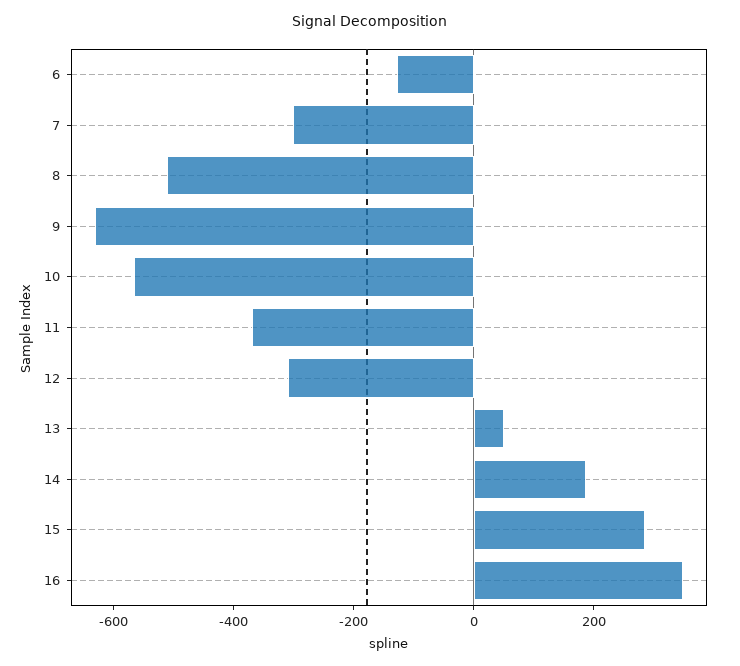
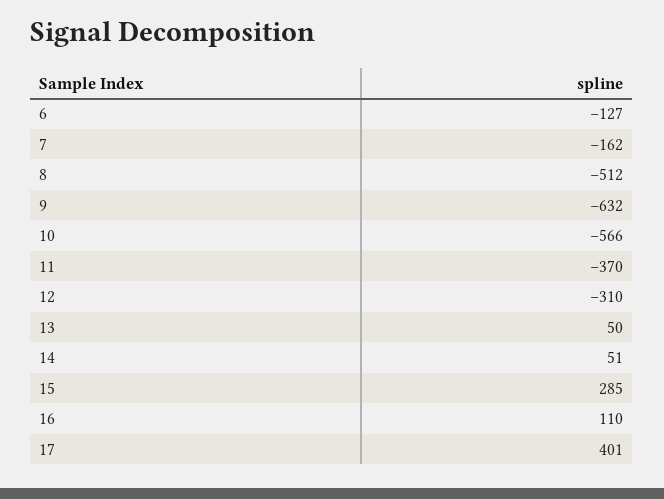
  {
    "6": -127,
-   "7": -300,
+   "7": -162,
    "8": -512,
    "9": -632,
    "10": -566,
    "11": -370,
    "12": -310,
    "13": 50,
-   "14": 200,
+   "14": 51,
    "15": 285,
-   "16": 350
+   "16": 110,
+   "17": 401
  }

